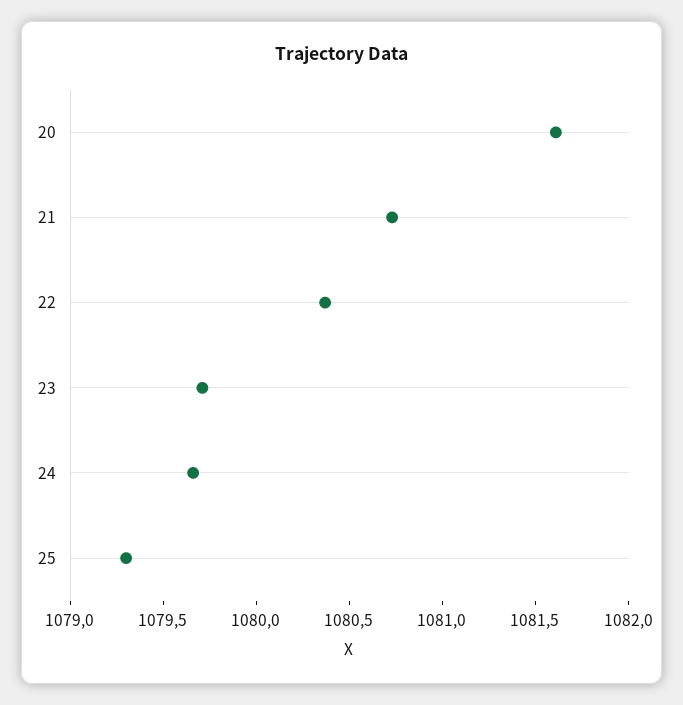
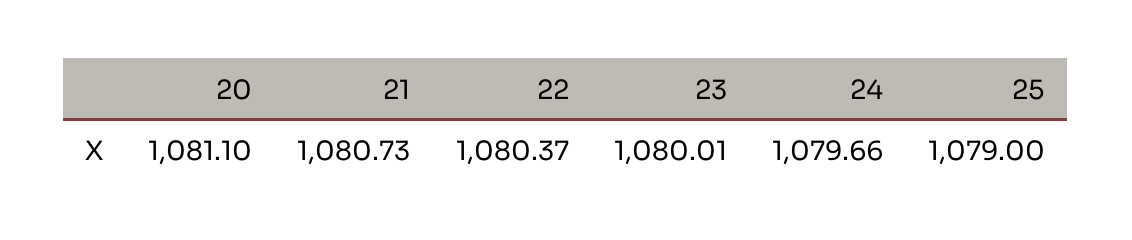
  {
-   "20": 1081.6,
+   "20": 1081.1,
    "21": 1080.73,
    "22": 1080.37,
-   "23": 1079.7,
+   "23": 1080.01,
    "24": 1079.66,
-   "25": 1079.3
+   "25": 1079
  }

